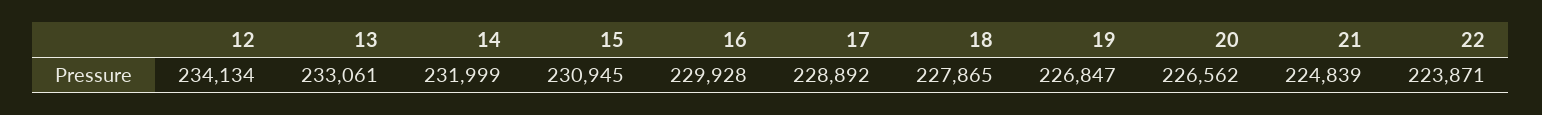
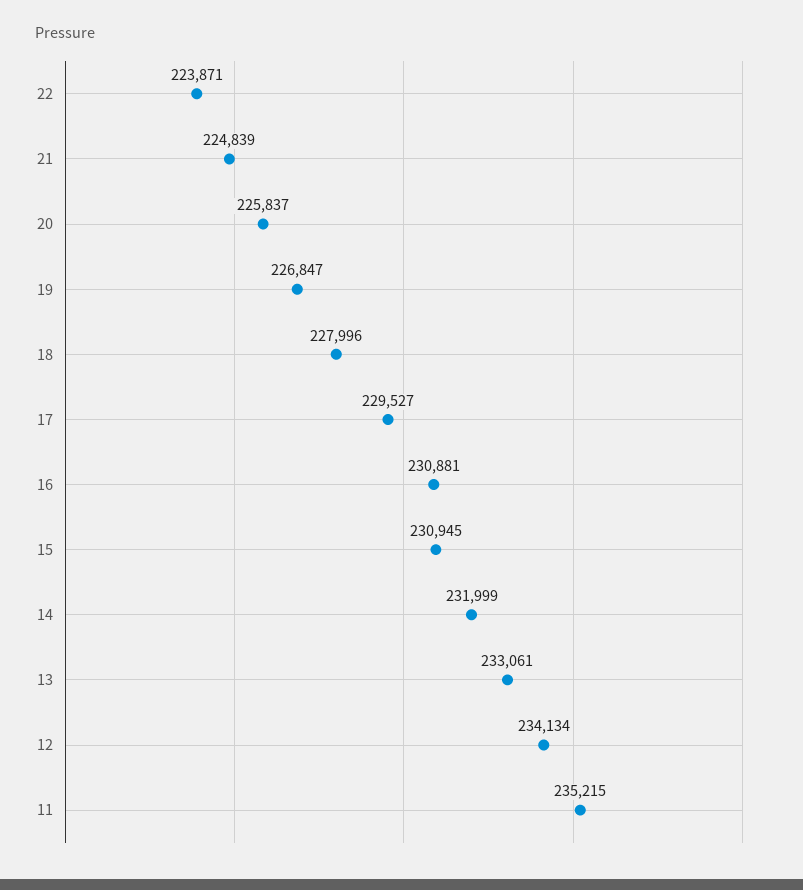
  {
    "12": 234134,
    "13": 233061,
    "14": 231999,
    "15": 230945,
-   "16": 229928,
+   "16": 230881,
-   "17": 228892,
+   "17": 229527,
-   "18": 227865,
+   "18": 227996,
    "19": 226847,
-   "20": 226562,
+   "20": 225837,
    "21": 224839,
-   "22": 223871
+   "22": 223871,
+   "11": 235215
  }

